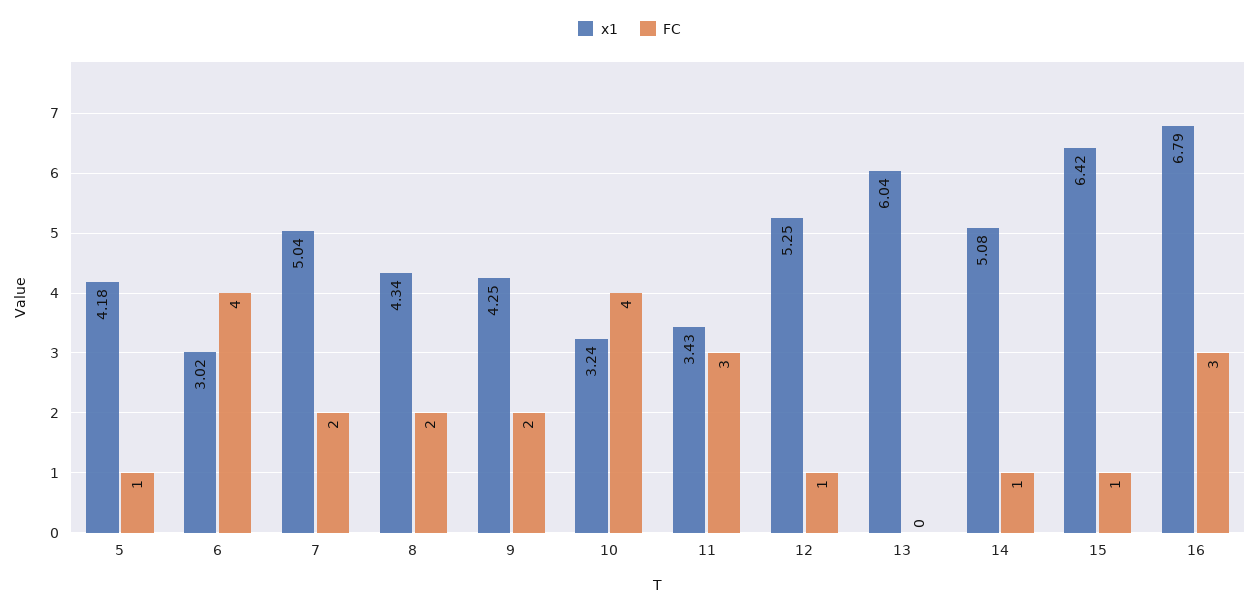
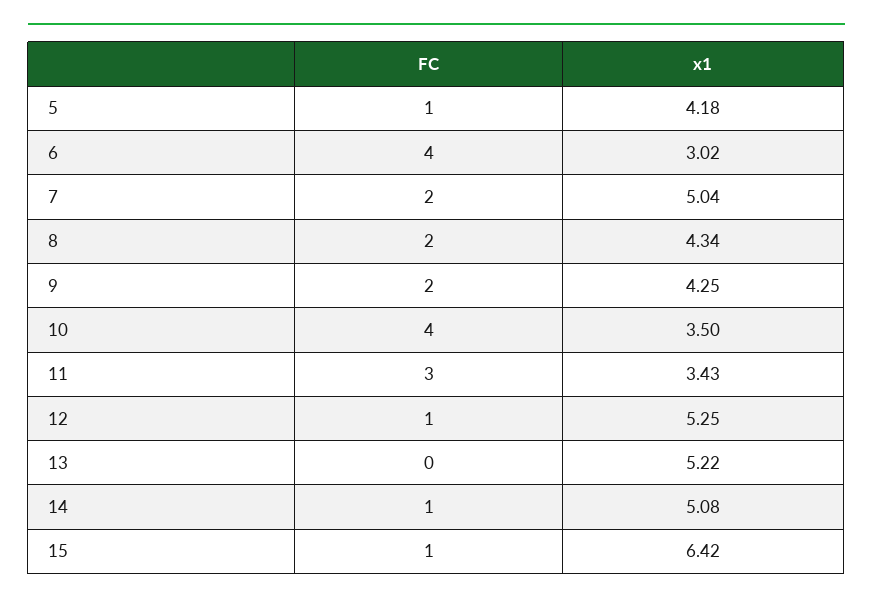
  {
    "x1": {
      "5": 4.18,
      "6": 3.02,
      "7": 5.04,
      "8": 4.34,
      "9": 4.25,
-     "10": 3.24,
+     "10": 3.5,
      "11": 3.43,
      "12": 5.25,
-     "13": 6.04,
+     "13": 5.22,
      "14": 5.08,
-     "15": 6.42,
+     "15": 6.42
-     "16": 6.79
    },
    "FC": {
      "5": 1,
      "6": 4,
      "7": 2,
      "8": 2,
      "9": 2,
      "10": 4,
      "11": 3,
      "12": 1,
      "13": 0,
      "14": 1,
-     "15": 1,
+     "15": 1
-     "16": 3
    }
  }

